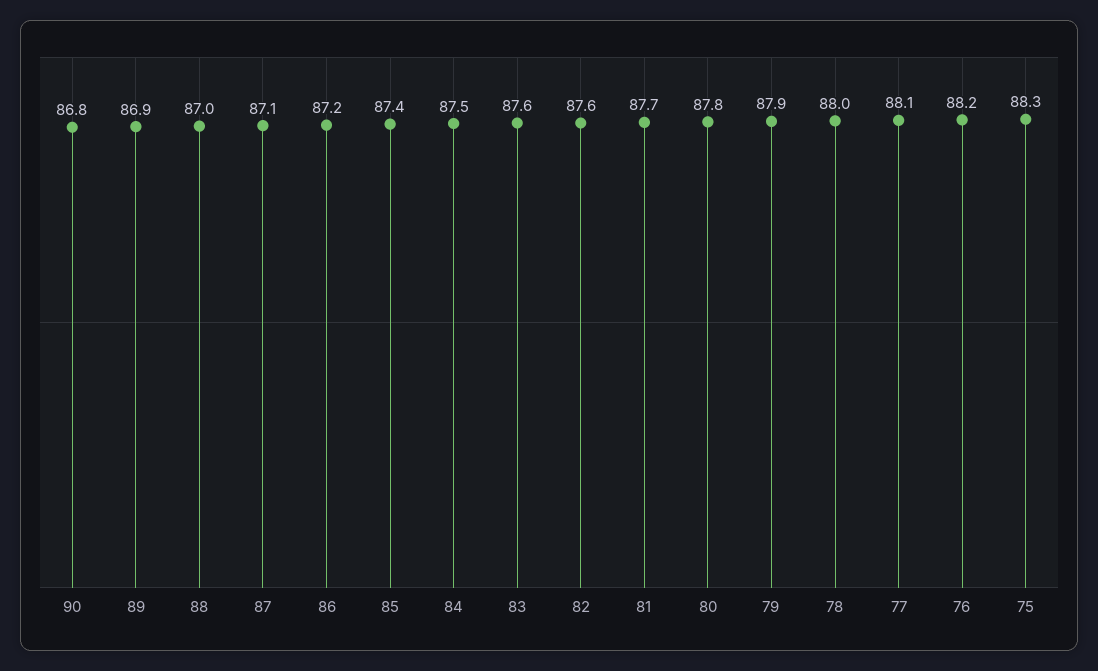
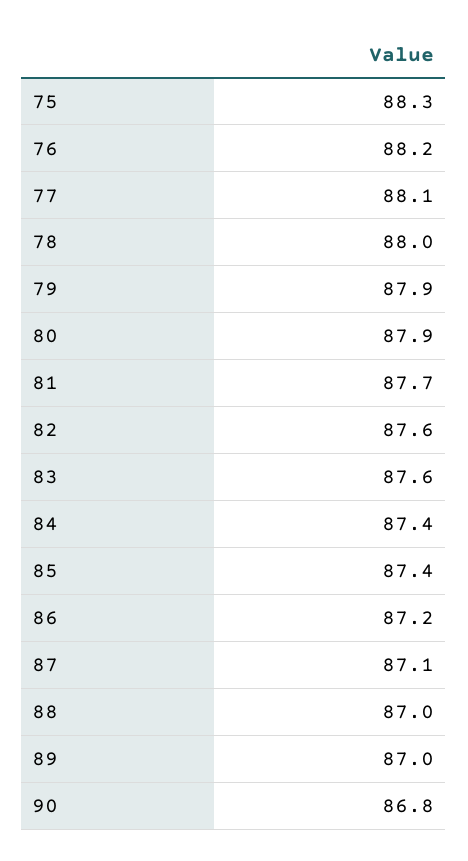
  {
    "90": 86.8,
-   "89": 86.9,
+   "89": 87,
    "88": 87,
    "87": 87.1,
    "86": 87.2,
    "85": 87.4,
-   "84": 87.5,
+   "84": 87.4,
    "83": 87.6,
    "82": 87.6,
    "81": 87.7,
-   "80": 87.8,
+   "80": 87.9,
    "79": 87.9,
    "78": 88,
    "77": 88.1,
    "76": 88.2,
    "75": 88.3
  }

